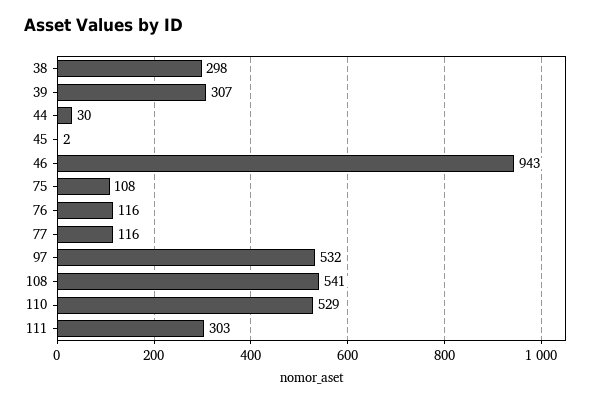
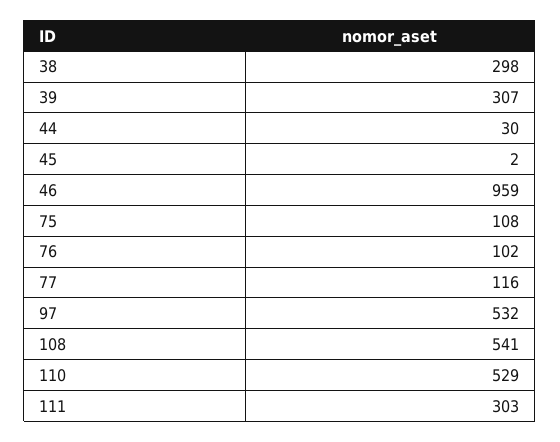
  {
    "38": 298,
    "39": 307,
    "44": 30,
    "45": 2,
-   "46": 943,
+   "46": 959,
    "75": 108,
-   "76": 116,
+   "76": 102,
    "77": 116,
    "97": 532,
    "108": 541,
    "110": 529,
    "111": 303
  }

